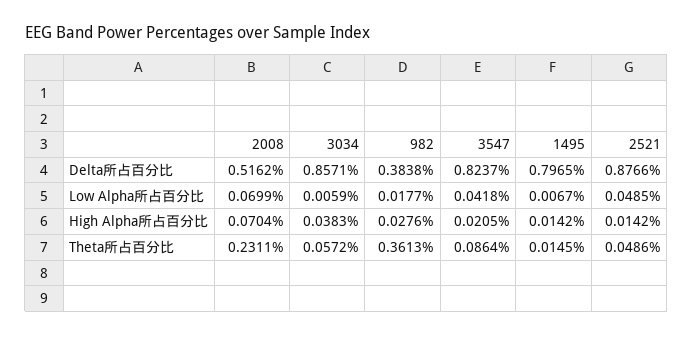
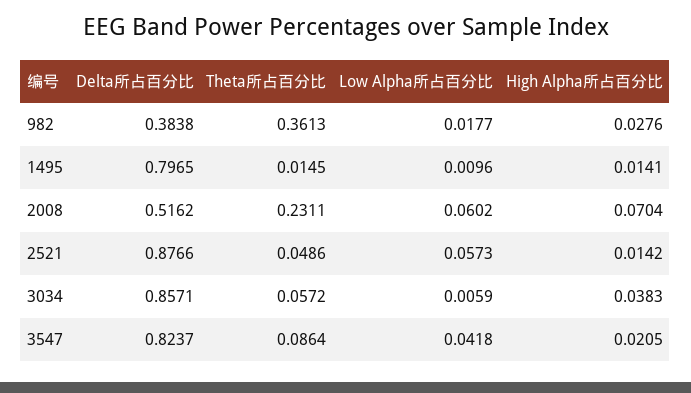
  {
    "2008": {
      "Delta所占百分比": 0.5162,
-     "Low Alpha所占百分比": 0.0699,
+     "Low Alpha所占百分比": 0.0602,
      "High Alpha所占百分比": 0.0704,
      "Theta所占百分比": 0.2311
    },
    "3034": {
      "Delta所占百分比": 0.8571,
      "Low Alpha所占百分比": 0.0059,
      "High Alpha所占百分比": 0.0383,
      "Theta所占百分比": 0.0572
    },
    "982": {
      "Delta所占百分比": 0.3838,
      "Low Alpha所占百分比": 0.0177,
      "High Alpha所占百分比": 0.0276,
      "Theta所占百分比": 0.3613
    },
    "3547": {
      "Delta所占百分比": 0.8237,
      "Low Alpha所占百分比": 0.0418,
      "High Alpha所占百分比": 0.0205,
      "Theta所占百分比": 0.0864
    },
    "1495": {
      "Delta所占百分比": 0.7965,
-     "Low Alpha所占百分比": 0.0067,
+     "Low Alpha所占百分比": 0.0096,
-     "High Alpha所占百分比": 0.0142,
+     "High Alpha所占百分比": 0.0141,
      "Theta所占百分比": 0.0145
    },
    "2521": {
      "Delta所占百分比": 0.8766,
-     "Low Alpha所占百分比": 0.0485,
+     "Low Alpha所占百分比": 0.0573,
      "High Alpha所占百分比": 0.0142,
      "Theta所占百分比": 0.0486
    }
  }

